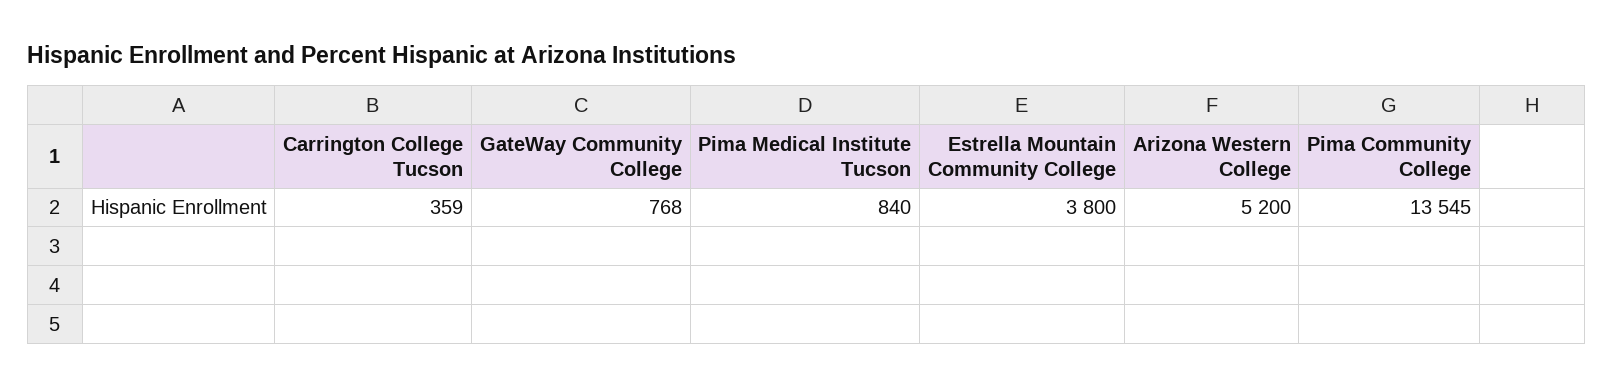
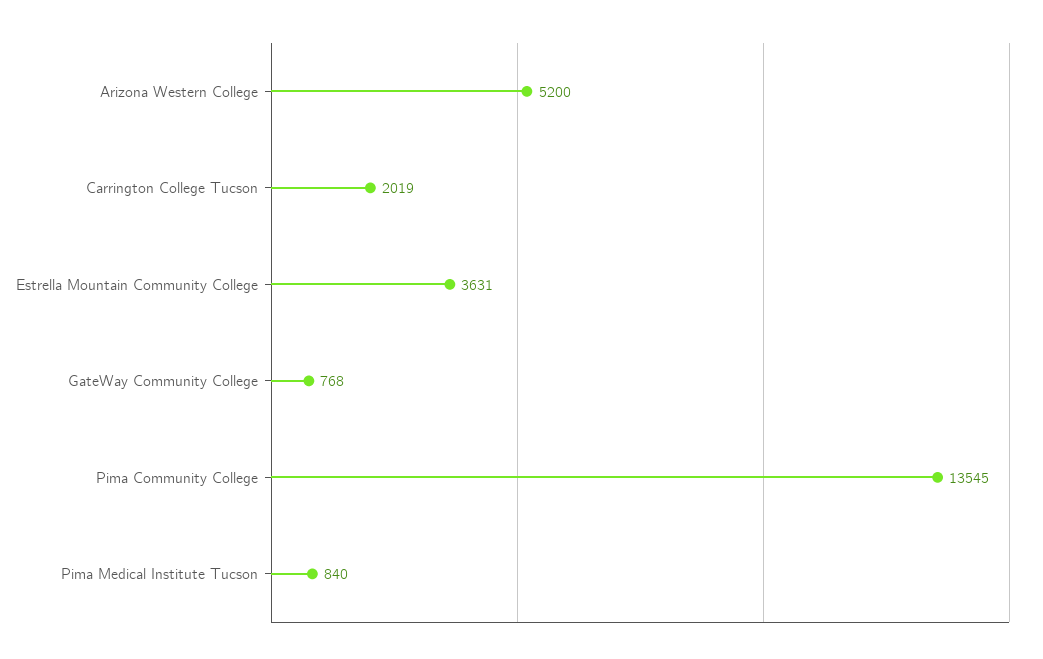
  {
-   "Carrington College Tucson": 359,
+   "Carrington College Tucson": 2019,
    "GateWay Community College": 768,
    "Pima Medical Institute Tucson": 840,
-   "Estrella Mountain Community College": 3800,
+   "Estrella Mountain Community College": 3631,
    "Arizona Western College": 5200,
    "Pima Community College": 13545
  }

